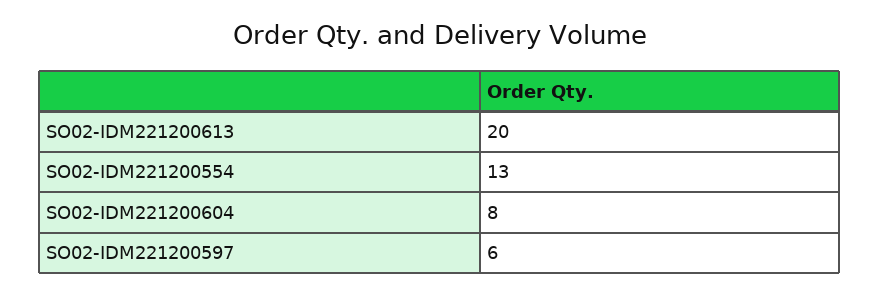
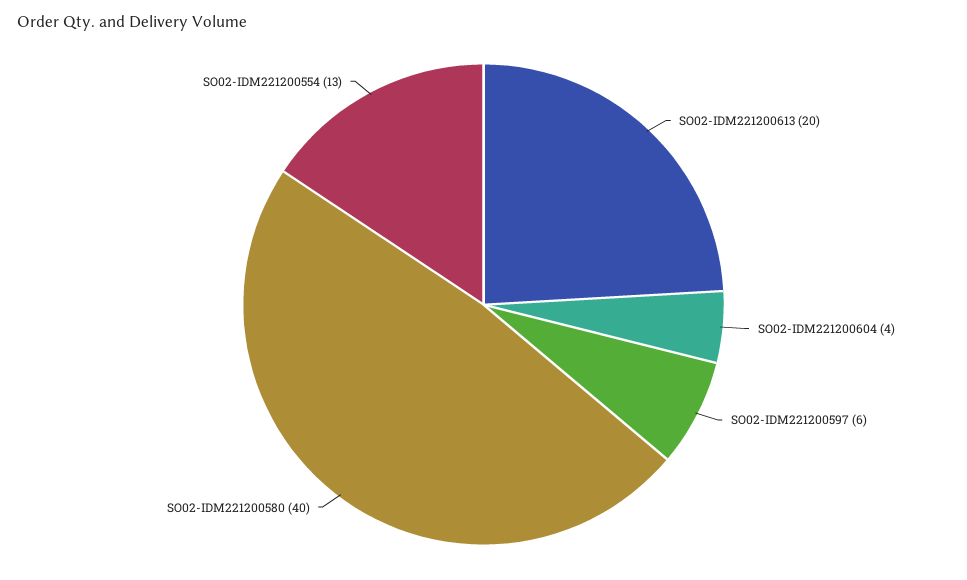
  {
    "SO02-IDM221200613": 20,
    "SO02-IDM221200554": 13,
-   "SO02-IDM221200604": 8,
+   "SO02-IDM221200604": 4,
-   "SO02-IDM221200597": 6
+   "SO02-IDM221200597": 6,
+   "SO02-IDM221200580": 40
  }

